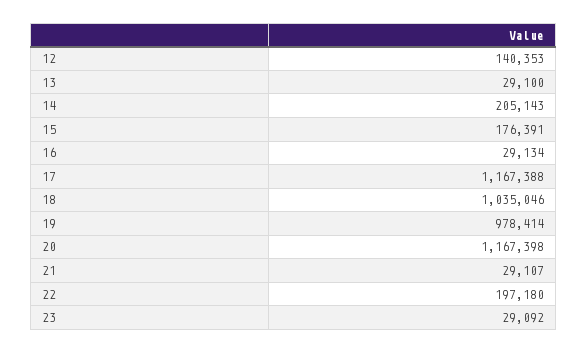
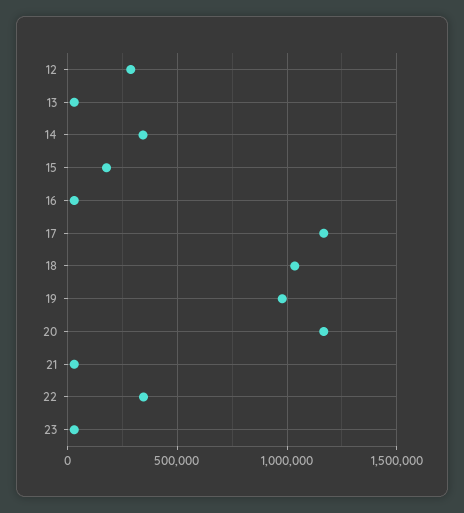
  {
-   "12": 140353,
+   "12": 300000,
    "13": 29100,
-   "14": 205143,
+   "14": 350000,
    "15": 176391,
    "16": 29134,
    "17": 1167388,
    "18": 1035046,
    "19": 978414,
    "20": 1167398,
    "21": 29107,
-   "22": 197180,
+   "22": 350000,
    "23": 29092
  }

